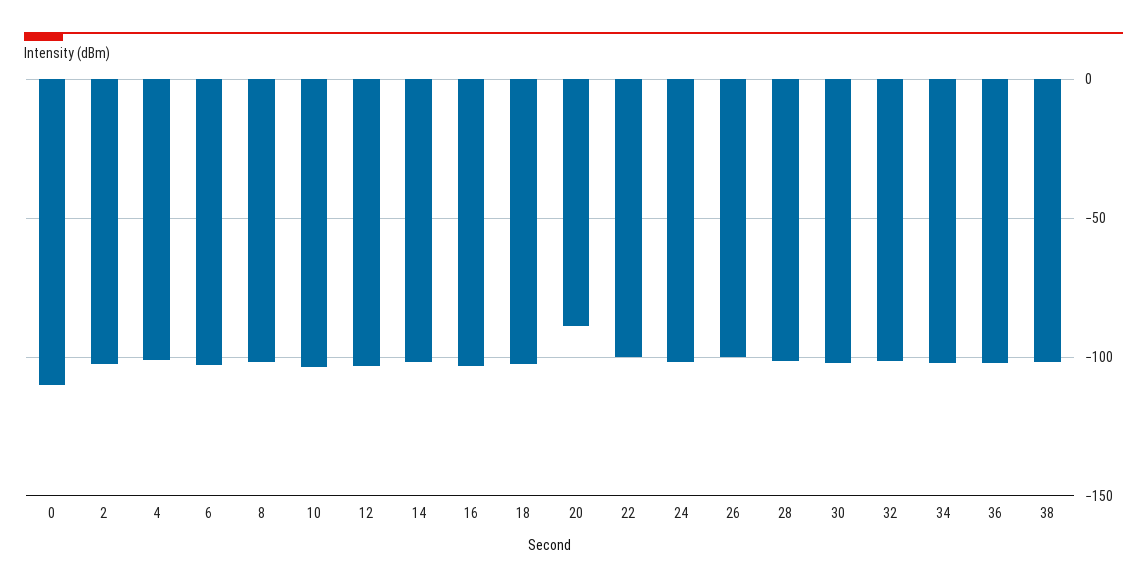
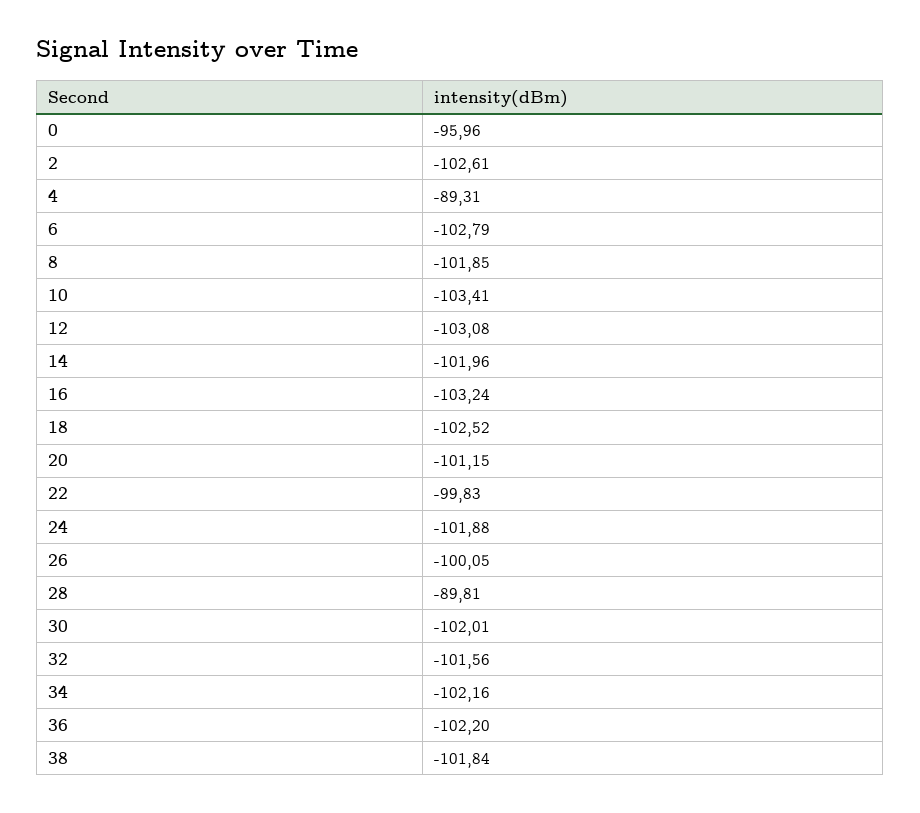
  {
-   "0": -110,
+   "0": -95.96,
    "2": -102.61,
-   "4": -100,
+   "4": -89.31,
    "6": -102.79,
    "8": -101.85,
    "10": -103.41,
    "12": -103.08,
    "14": -101.96,
    "16": -103.24,
    "18": -102.52,
-   "20": -90,
+   "20": -101.15,
    "22": -99.83,
    "24": -101.88,
    "26": -100.05,
-   "28": -100,
+   "28": -89.81,
    "30": -102.01,
    "32": -101.56,
    "34": -102.16,
    "36": -102.2,
    "38": -101.84
  }

